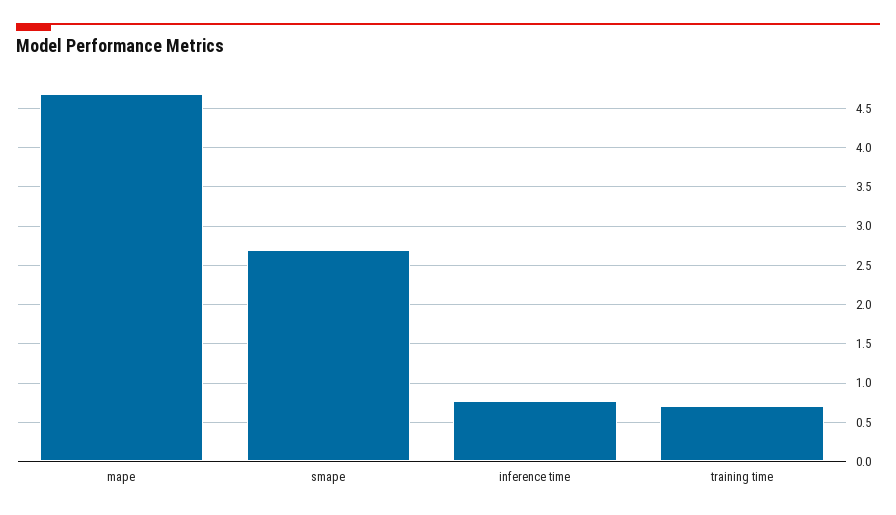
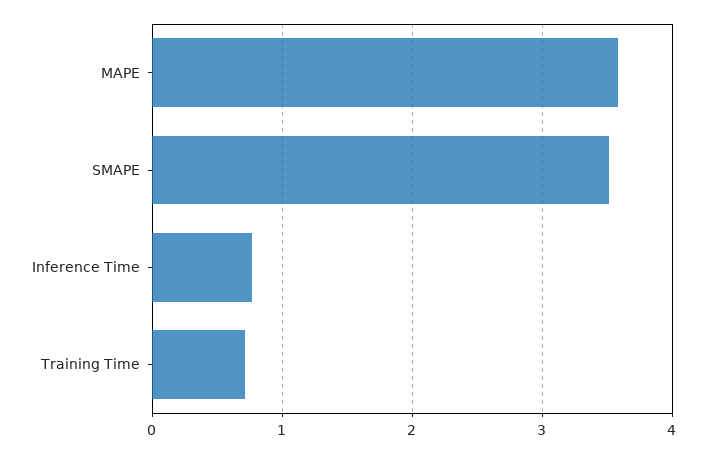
  {
-   "mape": 4.7,
+   "mape": 3.6,
-   "smape": 2.7,
+   "smape": 3.5,
    "inference time": 0.8,
    "training time": 0.7
  }

